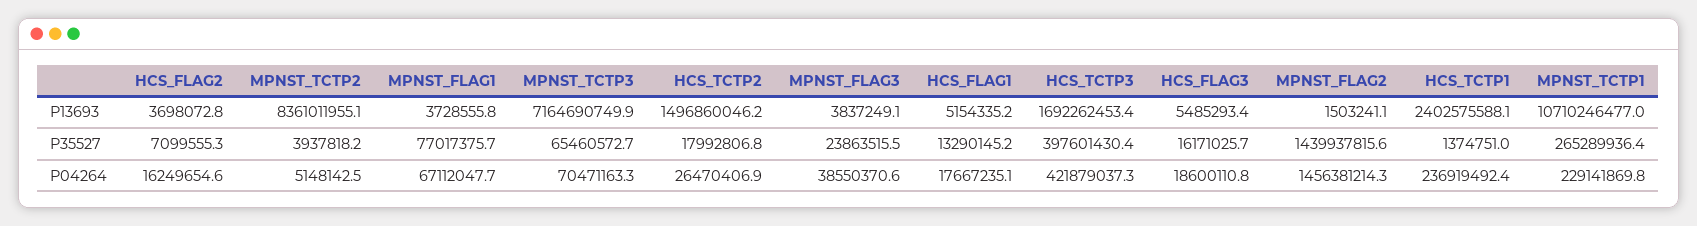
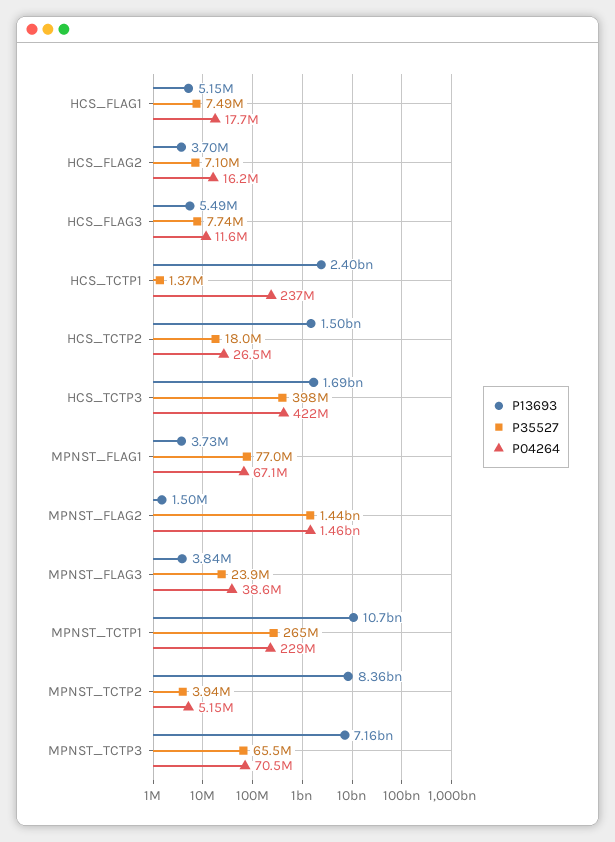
  {
    "P13693": {
      "HCS_FLAG2": 3698072.8,
      "MPNST_TCTP2": 8361011955.1,
      "MPNST_FLAG1": 3728555.8,
      "MPNST_TCTP3": 7164690749.9,
      "HCS_TCTP2": 1496860046.2,
      "MPNST_FLAG3": 3837249.1,
      "HCS_FLAG1": 5154335.2,
      "HCS_TCTP3": 1692262453.4,
      "HCS_FLAG3": 5485293.4,
      "MPNST_FLAG2": 1503241.1,
      "HCS_TCTP1": 2402575588.1,
      "MPNST_TCTP1": 10710246477
    },
    "P35527": {
      "HCS_FLAG2": 7099555.3,
      "MPNST_TCTP2": 3937818.2,
      "MPNST_FLAG1": 77017375.7,
      "MPNST_TCTP3": 65460572.7,
      "HCS_TCTP2": 17992806.8,
      "MPNST_FLAG3": 23863515.5,
-     "HCS_FLAG1": 13290145.2,
+     "HCS_FLAG1": 7490000,
      "HCS_TCTP3": 397601430.4,
-     "HCS_FLAG3": 16171025.7,
+     "HCS_FLAG3": 7740000,
      "MPNST_FLAG2": 1439937815.6,
      "HCS_TCTP1": 1374751,
      "MPNST_TCTP1": 265289936.4
    },
    "P04264": {
      "HCS_FLAG2": 16249654.6,
      "MPNST_TCTP2": 5148142.5,
      "MPNST_FLAG1": 67112047.7,
      "MPNST_TCTP3": 70471163.3,
      "HCS_TCTP2": 26470406.9,
      "MPNST_FLAG3": 38550370.6,
      "HCS_FLAG1": 17667235.1,
      "HCS_TCTP3": 421879037.3,
-     "HCS_FLAG3": 18600110.8,
+     "HCS_FLAG3": 11600000,
      "MPNST_FLAG2": 1456381214.3,
      "HCS_TCTP1": 236919492.4,
      "MPNST_TCTP1": 229141869.8
    }
  }

